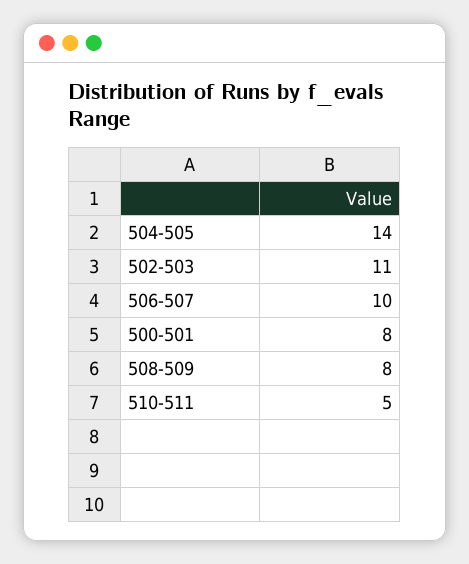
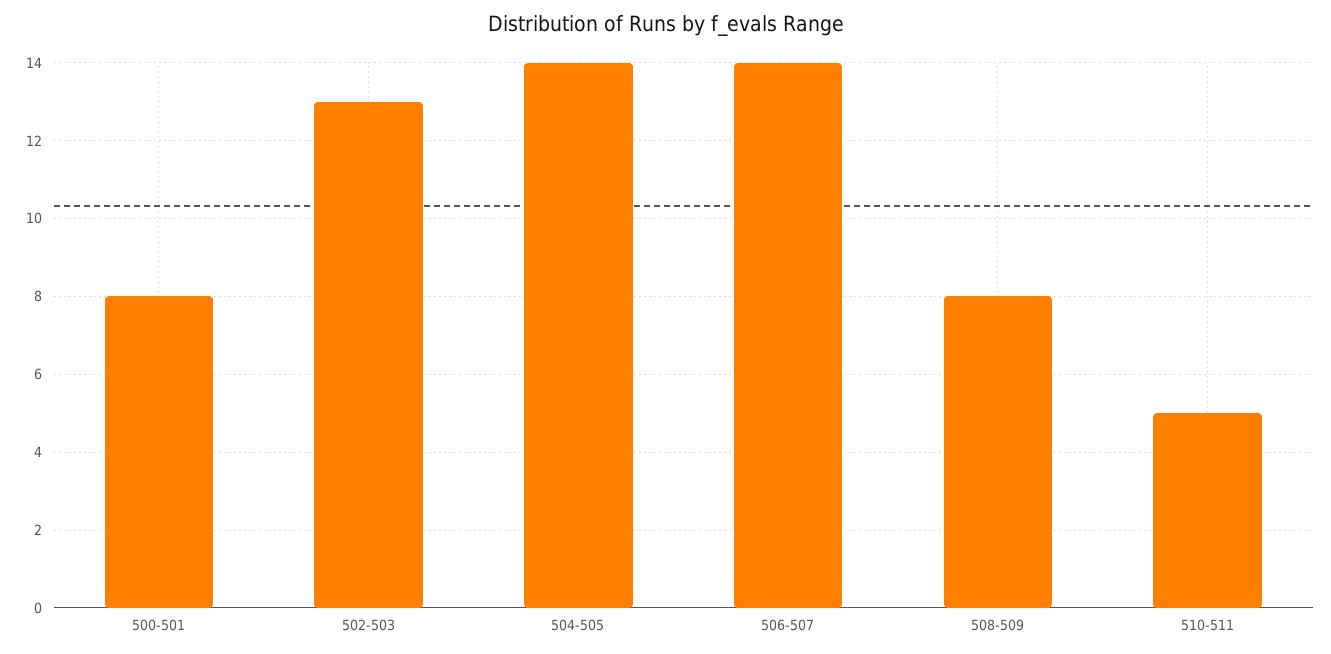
  {
    "504-505": 14,
-   "502-503": 11,
+   "502-503": 13,
-   "506-507": 10,
+   "506-507": 14,
    "500-501": 8,
    "508-509": 8,
    "510-511": 5
  }

